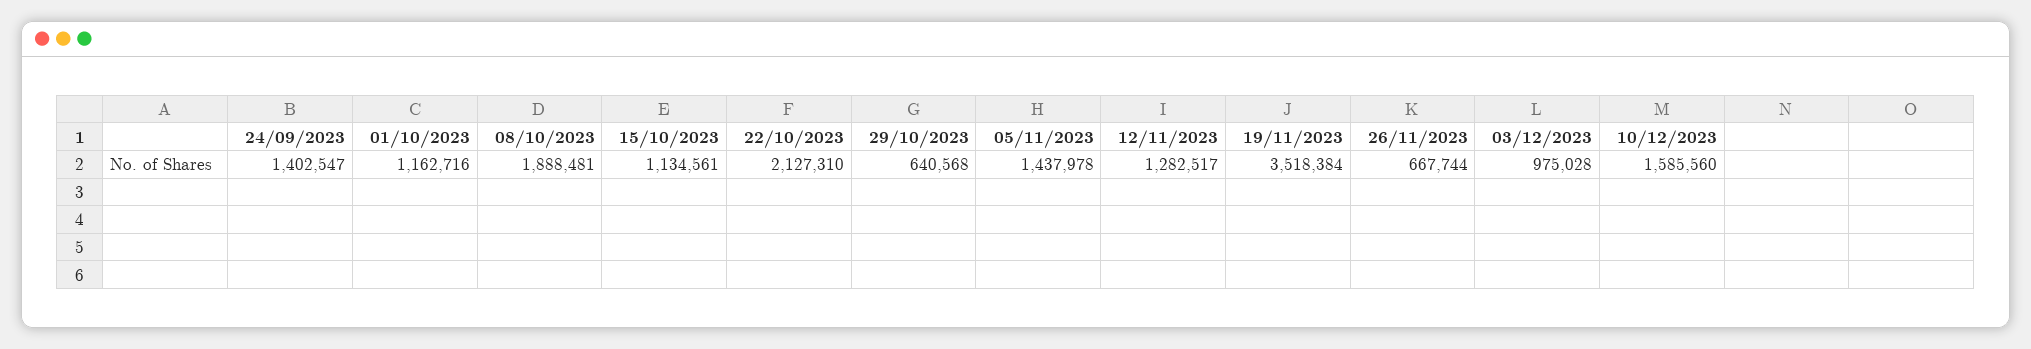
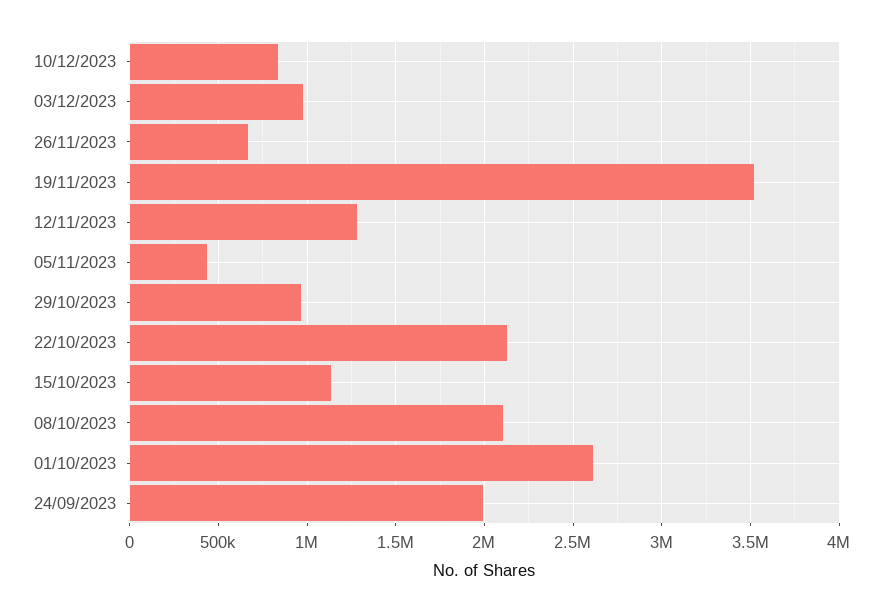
  {
-   "24/09/2023": 1402547,
+   "24/09/2023": 2000000,
-   "01/10/2023": 1162716,
+   "01/10/2023": 2600000,
-   "08/10/2023": 1888481,
+   "08/10/2023": 2100000,
    "15/10/2023": 1134561,
    "22/10/2023": 2127310,
-   "29/10/2023": 640568,
+   "29/10/2023": 950000,
-   "05/11/2023": 1437978,
+   "05/11/2023": 450000,
    "12/11/2023": 1282517,
    "19/11/2023": 3518384,
    "26/11/2023": 667744,
    "03/12/2023": 975028,
-   "10/12/2023": 1585560
+   "10/12/2023": 850000
  }

